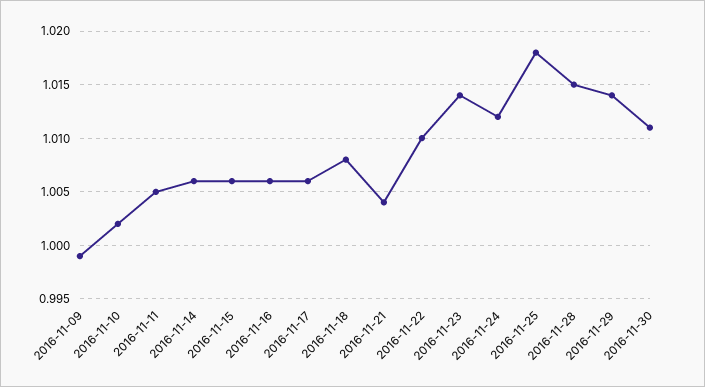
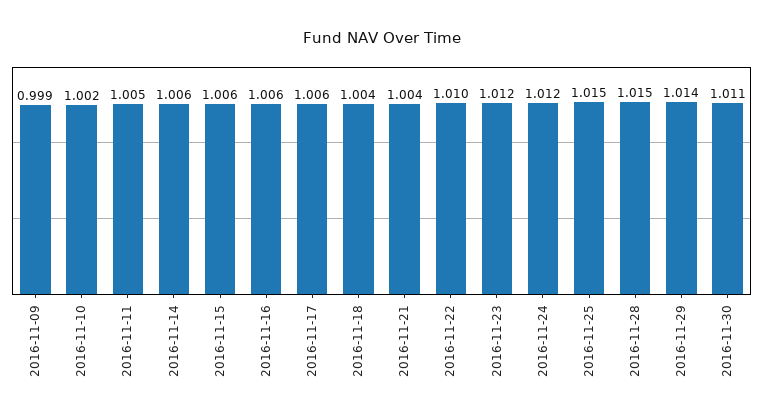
  {
    "2016-11-09": 0.999,
    "2016-11-10": 1.002,
    "2016-11-11": 1.005,
    "2016-11-14": 1.006,
    "2016-11-15": 1.006,
    "2016-11-16": 1.006,
    "2016-11-17": 1.006,
-   "2016-11-18": 1.008,
+   "2016-11-18": 1.004,
    "2016-11-21": 1.004,
    "2016-11-22": 1.01,
-   "2016-11-23": 1.014,
+   "2016-11-23": 1.012,
    "2016-11-24": 1.012,
-   "2016-11-25": 1.018,
+   "2016-11-25": 1.015,
    "2016-11-28": 1.015,
    "2016-11-29": 1.014,
    "2016-11-30": 1.011
  }

